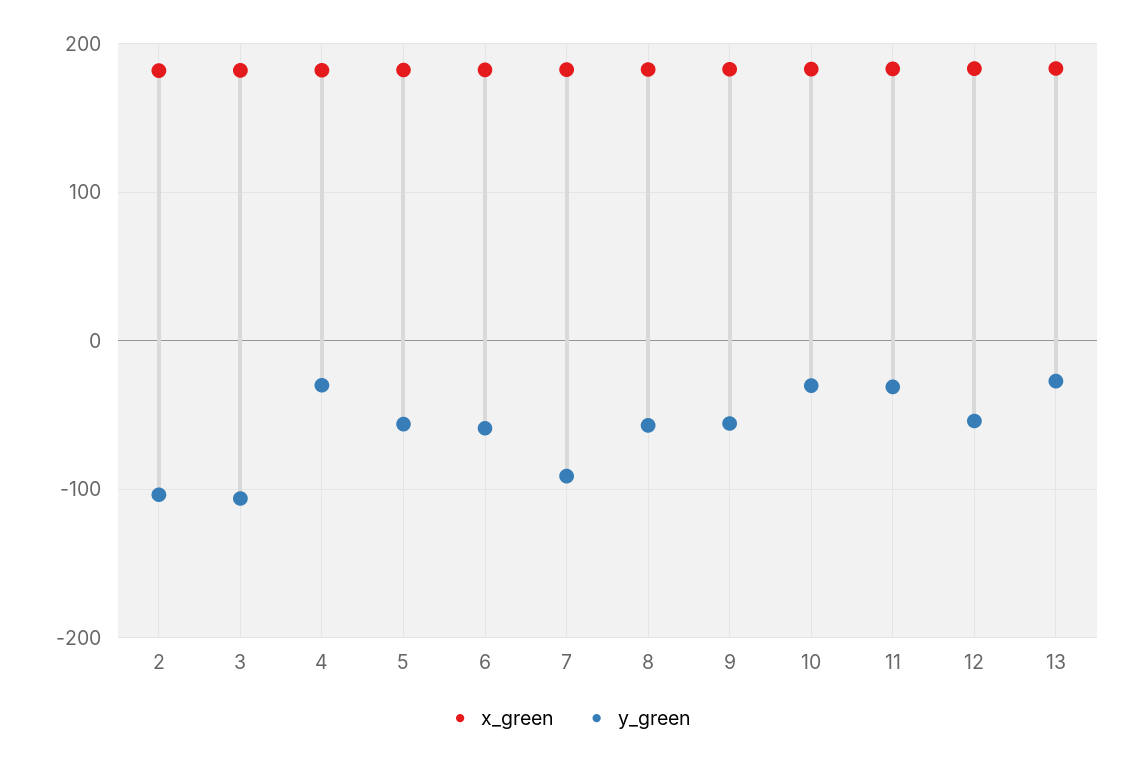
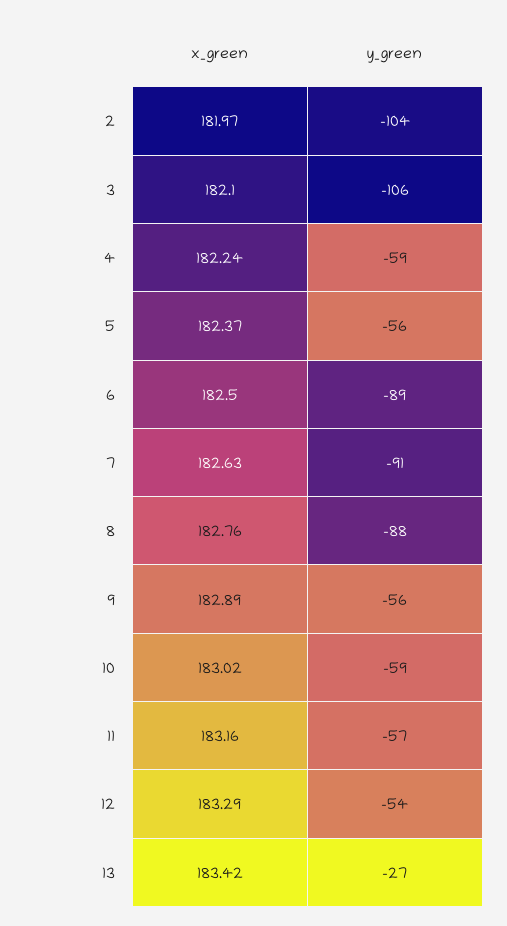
  {
    "x_green": {
      "2": 181.97,
      "3": 182.1,
      "4": 182.24,
      "5": 182.37,
      "6": 182.5,
      "7": 182.63,
      "8": 182.76,
      "9": 182.89,
      "10": 183.02,
      "11": 183.16,
      "12": 183.29,
      "13": 183.42
    },
    "y_green": {
      "2": -104,
      "3": -106,
-     "4": -30,
+     "4": -59,
      "5": -56,
-     "6": -60,
+     "6": -89,
      "7": -91,
-     "8": -60,
+     "8": -88,
      "9": -56,
-     "10": -30,
+     "10": -59,
-     "11": -30,
+     "11": -57,
      "12": -54,
      "13": -27
    }
  }

